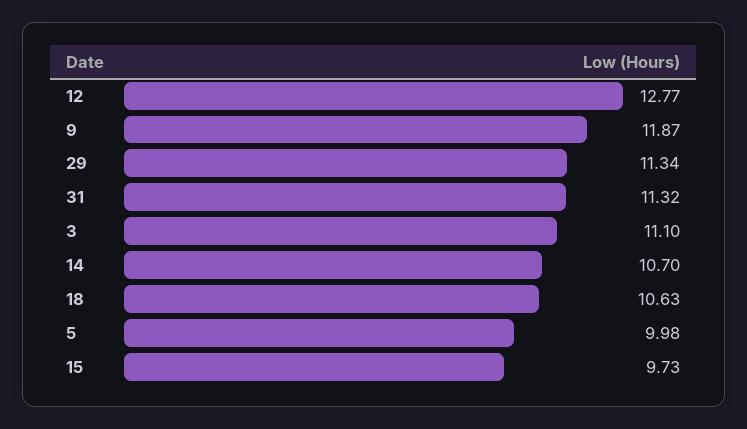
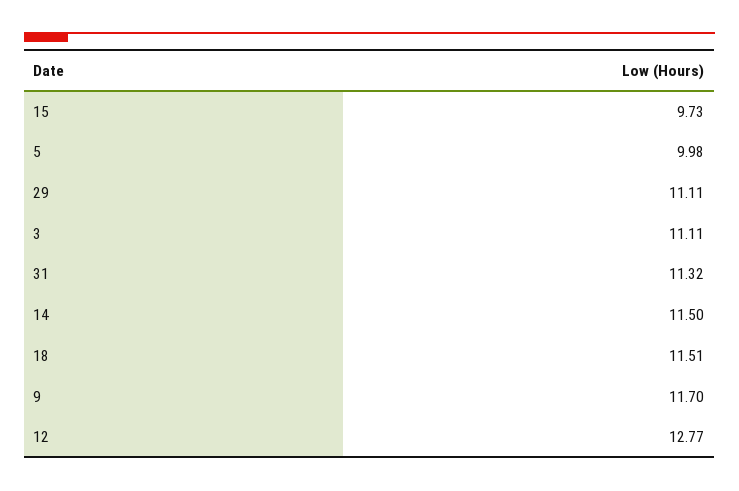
  {
    "12": 12.77,
-   "9": 11.87,
+   "9": 11.7,
-   "29": 11.34,
+   "29": 11.11,
    "31": 11.32,
-   "3": 11.1,
+   "3": 11.11,
-   "14": 10.7,
+   "14": 11.5,
-   "18": 10.63,
+   "18": 11.51,
    "5": 9.98,
    "15": 9.73
  }

